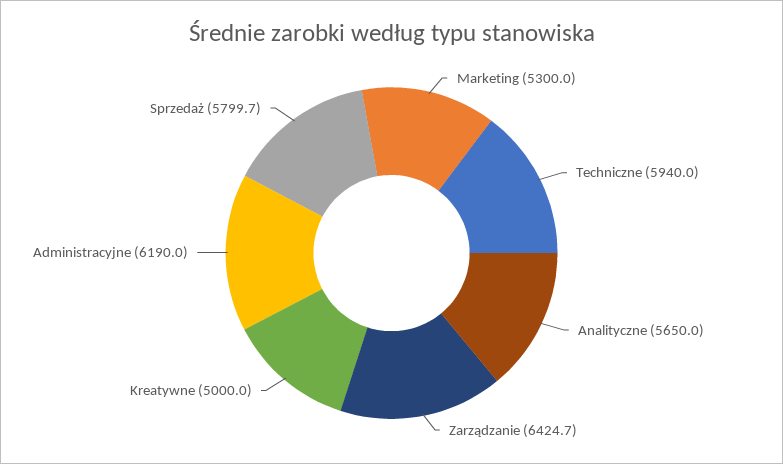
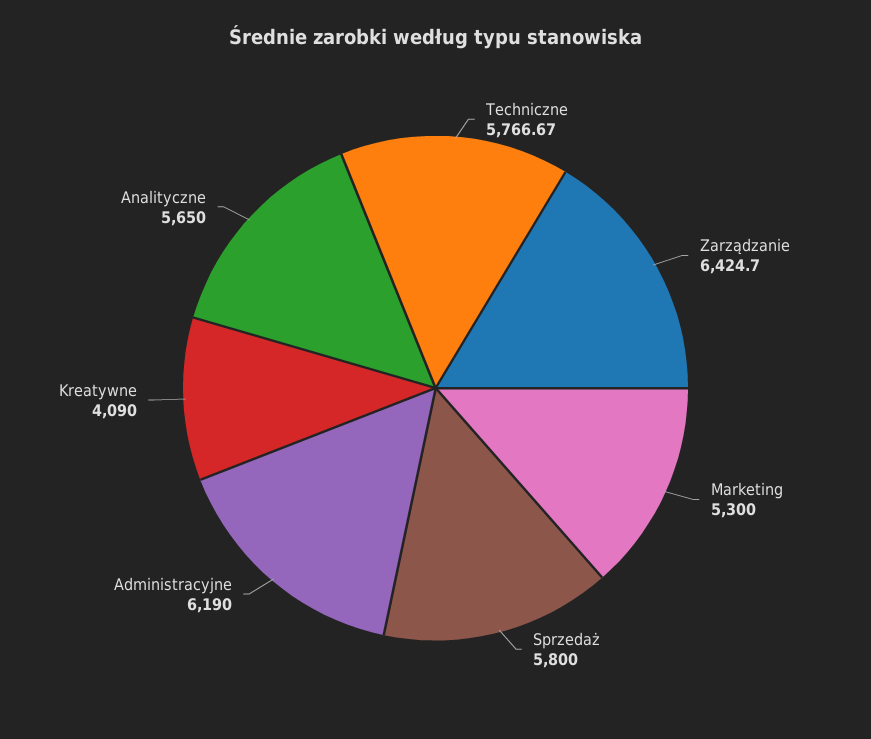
  {
    "Marketing": 5300,
-   "Techniczne": 5940,
+   "Techniczne": 5766.67,
    "Analityczne": 5650,
    "Zarządzanie": 6424.7,
-   "Kreatywne": 5000,
+   "Kreatywne": 4090,
    "Administracyjne": 6190,
-   "Sprzedaż": 5799.7
+   "Sprzedaż": 5800
  }

